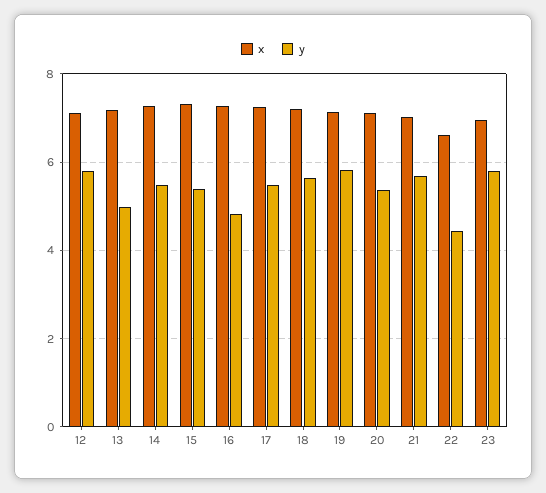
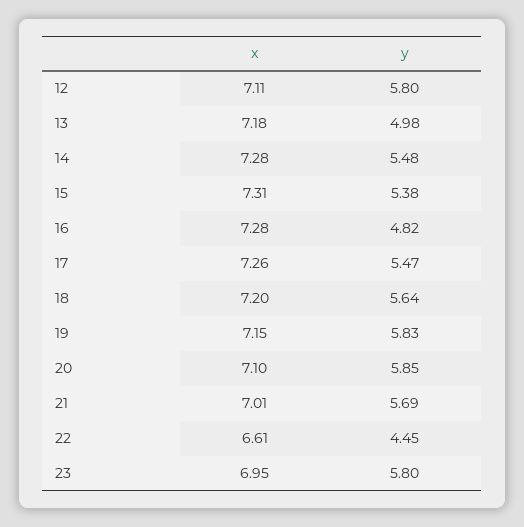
  {
    "x": {
      "12": 7.11,
      "13": 7.18,
      "14": 7.28,
      "15": 7.31,
      "16": 7.28,
      "17": 7.26,
      "18": 7.2,
      "19": 7.15,
      "20": 7.1,
      "21": 7.01,
      "22": 6.61,
      "23": 6.95
    },
    "y": {
      "12": 5.8,
      "13": 4.98,
      "14": 5.48,
      "15": 5.38,
      "16": 4.82,
      "17": 5.47,
      "18": 5.64,
      "19": 5.83,
-     "20": 5.4,
+     "20": 5.85,
      "21": 5.69,
      "22": 4.45,
      "23": 5.8
    }
  }

